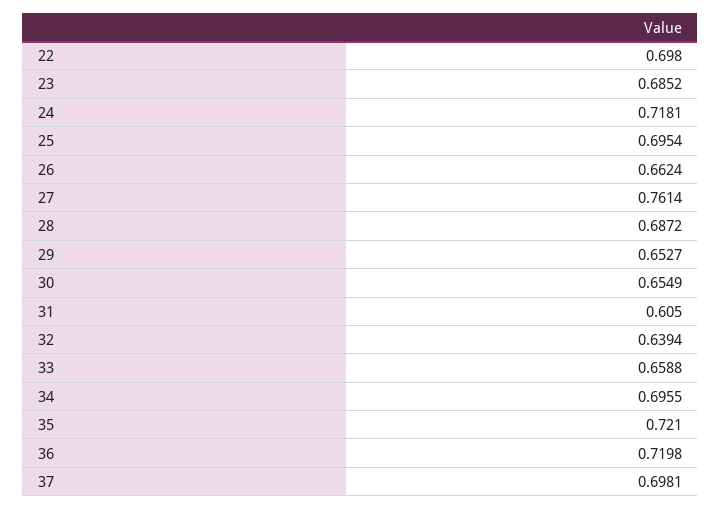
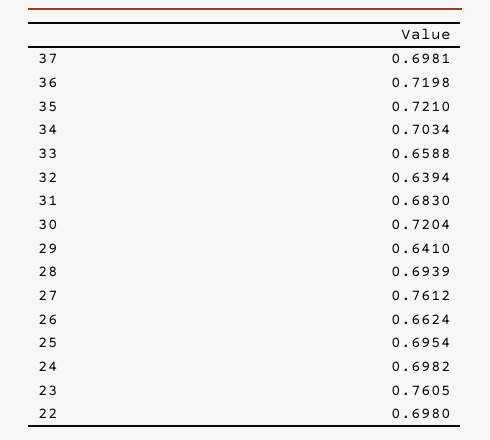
  {
    "22": 0.698,
-   "23": 0.6852,
+   "23": 0.7605,
-   "24": 0.7181,
+   "24": 0.6982,
    "25": 0.6954,
    "26": 0.6624,
-   "27": 0.7614,
+   "27": 0.7612,
-   "28": 0.6872,
+   "28": 0.6939,
-   "29": 0.6527,
+   "29": 0.641,
-   "30": 0.6549,
+   "30": 0.7204,
-   "31": 0.605,
+   "31": 0.683,
    "32": 0.6394,
    "33": 0.6588,
-   "34": 0.6955,
+   "34": 0.7034,
    "35": 0.721,
    "36": 0.7198,
    "37": 0.6981
  }

